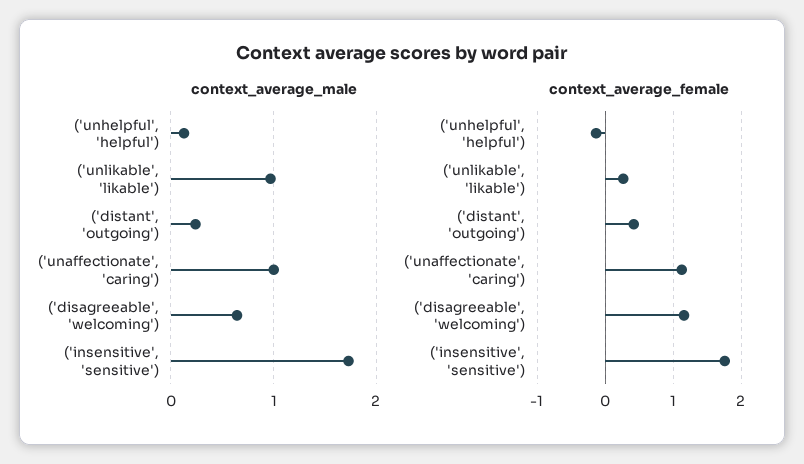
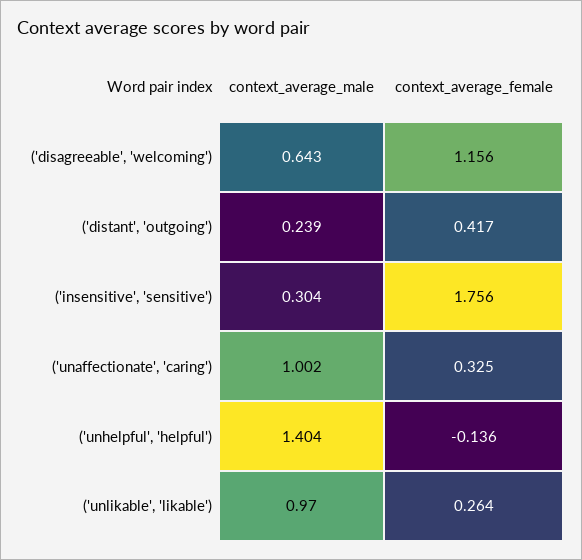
  {
    "context_average_male": {
-     "('unhelpful', 'helpful')": 0.1,
+     "('unhelpful', 'helpful')": 1.404,
      "('unlikable', 'likable')": 0.97,
      "('distant', 'outgoing')": 0.239,
      "('unaffectionate', 'caring')": 1.002,
      "('disagreeable', 'welcoming')": 0.643,
-     "('insensitive', 'sensitive')": 1.7
+     "('insensitive', 'sensitive')": 0.304
    },
    "context_average_female": {
      "('unhelpful', 'helpful')": -0.136,
      "('unlikable', 'likable')": 0.264,
      "('distant', 'outgoing')": 0.417,
-     "('unaffectionate', 'caring')": 1.1,
+     "('unaffectionate', 'caring')": 0.325,
      "('disagreeable', 'welcoming')": 1.156,
      "('insensitive', 'sensitive')": 1.756
    }
  }

